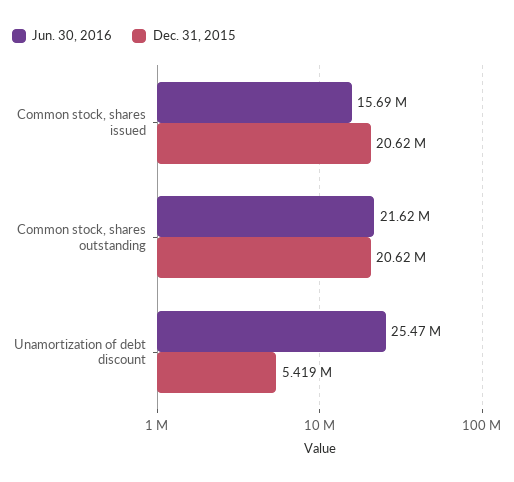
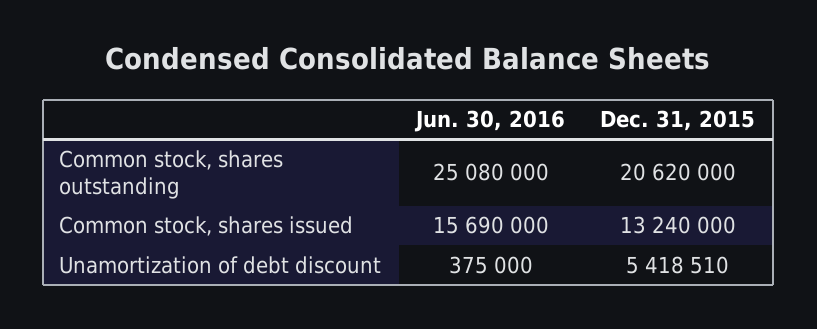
  {
    "Jun. 30, 2016": {
      "Common stock, shares issued": 15690000,
-     "Common stock, shares outstanding": 21620000,
+     "Common stock, shares outstanding": 25080000,
-     "Unamortization of debt discount": 25470000
+     "Unamortization of debt discount": 375000
    },
    "Dec. 31, 2015": {
-     "Common stock, shares issued": 20620000,
+     "Common stock, shares issued": 13240000,
      "Common stock, shares outstanding": 20620000,
      "Unamortization of debt discount": 5418510
    }
  }

